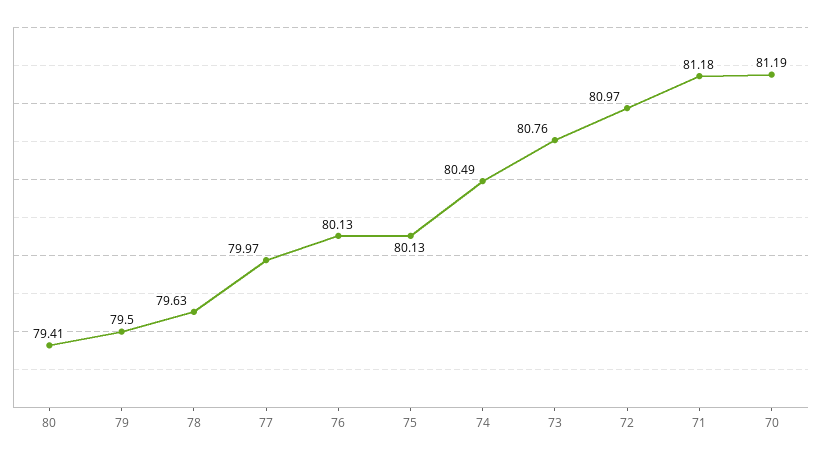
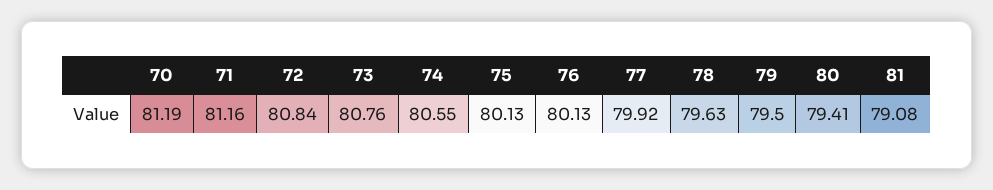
  {
    "80": 79.41,
    "79": 79.5,
    "78": 79.63,
-   "77": 79.97,
+   "77": 79.92,
    "76": 80.13,
    "75": 80.13,
-   "74": 80.49,
+   "74": 80.55,
    "73": 80.76,
-   "72": 80.97,
+   "72": 80.84,
-   "71": 81.18,
+   "71": 81.16,
-   "70": 81.19
+   "70": 81.19,
+   "81": 79.08
  }

